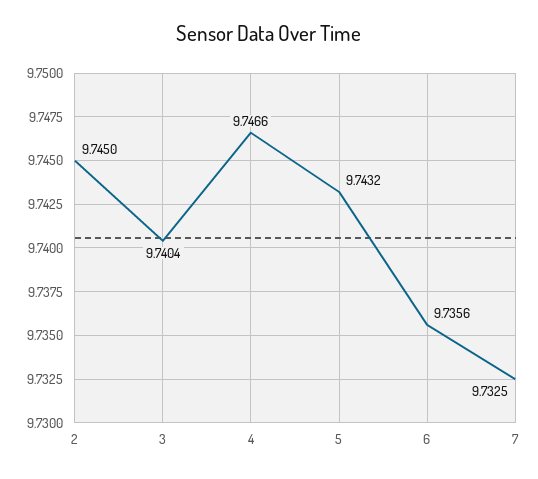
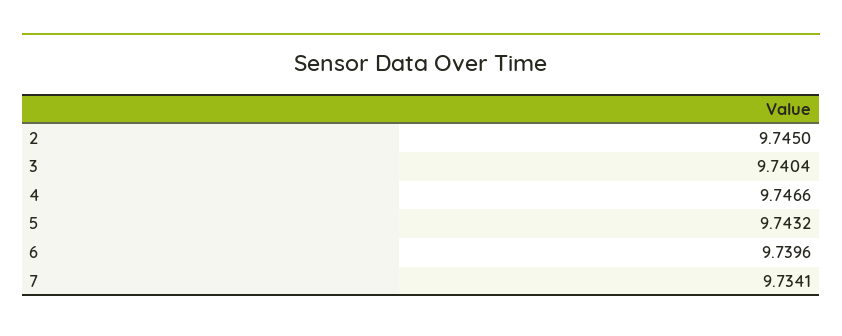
  {
    "2": 9.745,
    "3": 9.7404,
    "4": 9.7466,
    "5": 9.7432,
-   "6": 9.7356,
+   "6": 9.7396,
-   "7": 9.7325
+   "7": 9.7341
  }

